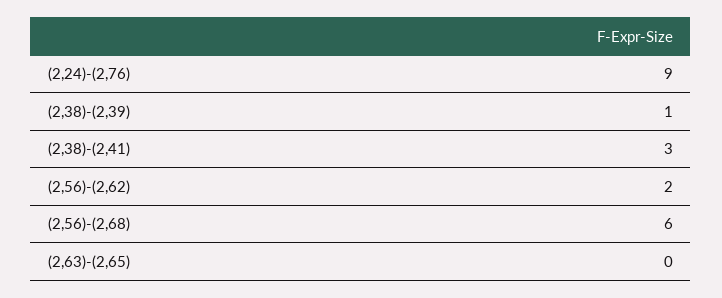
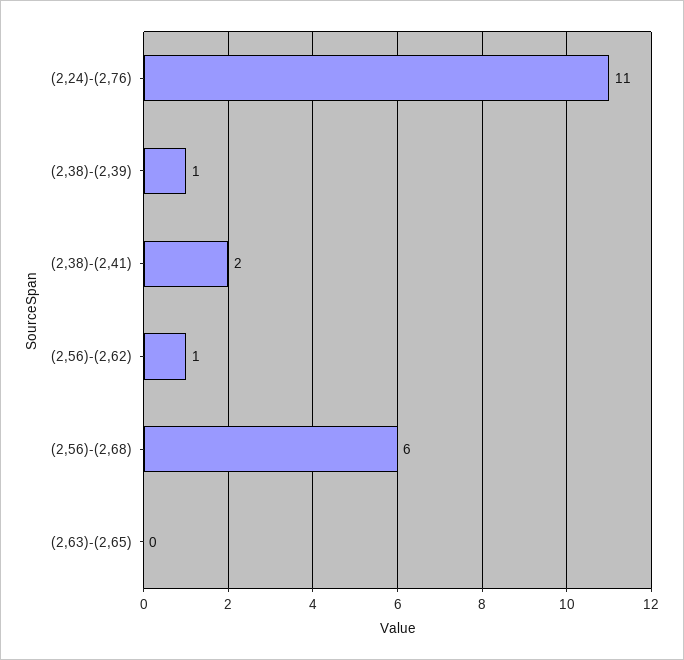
  {
-   "(2,24)-(2,76)": 9,
+   "(2,24)-(2,76)": 11,
    "(2,38)-(2,39)": 1,
-   "(2,38)-(2,41)": 3,
+   "(2,38)-(2,41)": 2,
-   "(2,56)-(2,62)": 2,
+   "(2,56)-(2,62)": 1,
    "(2,56)-(2,68)": 6,
    "(2,63)-(2,65)": 0
  }

